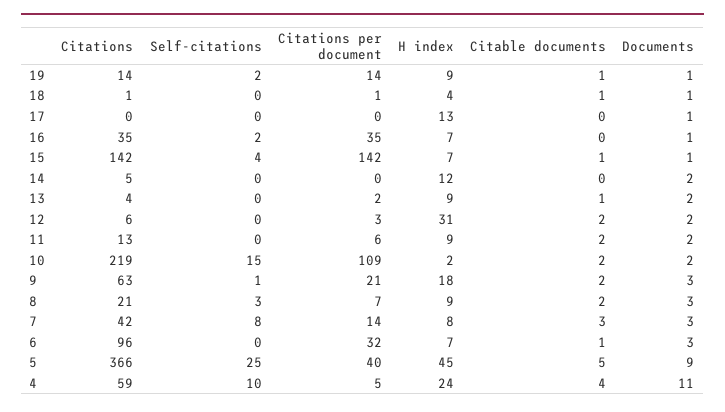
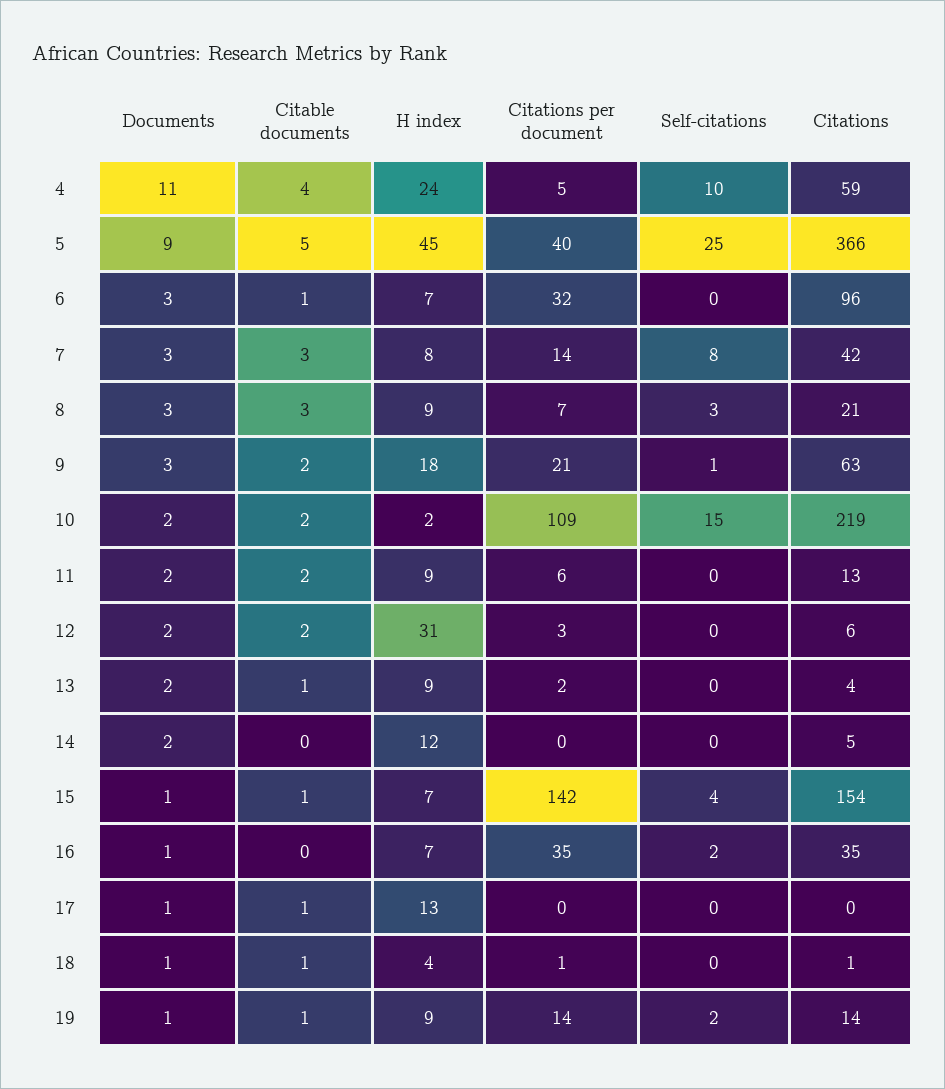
  {
    "Citations": {
      "19": 14,
      "18": 1,
      "17": 0,
      "16": 35,
-     "15": 142,
+     "15": 154,
      "14": 5,
      "13": 4,
      "12": 6,
      "11": 13,
      "10": 219,
      "9": 63,
      "8": 21,
      "7": 42,
      "6": 96,
      "5": 366,
      "4": 59
    },
    "Self-citations": {
      "19": 2,
      "18": 0,
      "17": 0,
      "16": 2,
      "15": 4,
      "14": 0,
      "13": 0,
      "12": 0,
      "11": 0,
      "10": 15,
      "9": 1,
      "8": 3,
      "7": 8,
      "6": 0,
      "5": 25,
      "4": 10
    },
    "Citations per document": {
      "19": 14,
      "18": 1,
      "17": 0,
      "16": 35,
      "15": 142,
      "14": 0,
      "13": 2,
      "12": 3,
      "11": 6,
      "10": 109,
      "9": 21,
      "8": 7,
      "7": 14,
      "6": 32,
      "5": 40,
      "4": 5
    },
    "H index": {
      "19": 9,
      "18": 4,
      "17": 13,
      "16": 7,
      "15": 7,
      "14": 12,
      "13": 9,
      "12": 31,
      "11": 9,
      "10": 2,
      "9": 18,
      "8": 9,
      "7": 8,
      "6": 7,
      "5": 45,
      "4": 24
    },
    "Citable documents": {
      "19": 1,
      "18": 1,
-     "17": 0,
+     "17": 1,
      "16": 0,
      "15": 1,
      "14": 0,
      "13": 1,
      "12": 2,
      "11": 2,
      "10": 2,
      "9": 2,
-     "8": 2,
+     "8": 3,
      "7": 3,
      "6": 1,
      "5": 5,
      "4": 4
    },
    "Documents": {
      "19": 1,
      "18": 1,
      "17": 1,
      "16": 1,
      "15": 1,
      "14": 2,
      "13": 2,
      "12": 2,
      "11": 2,
      "10": 2,
      "9": 3,
      "8": 3,
      "7": 3,
      "6": 3,
      "5": 9,
      "4": 11
    }
  }

